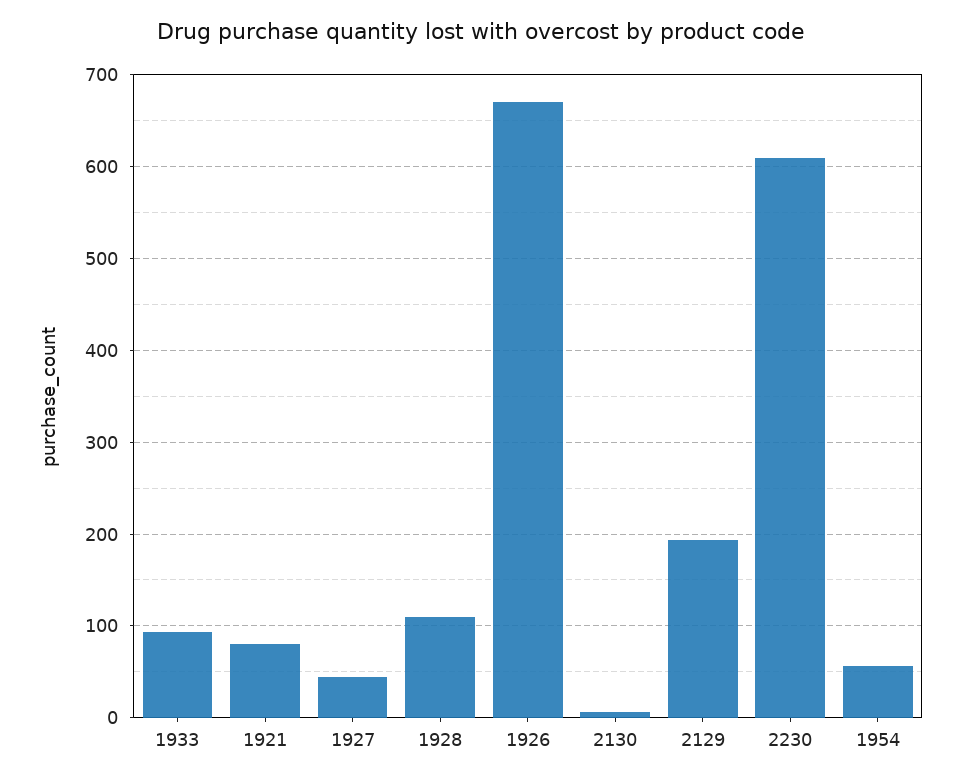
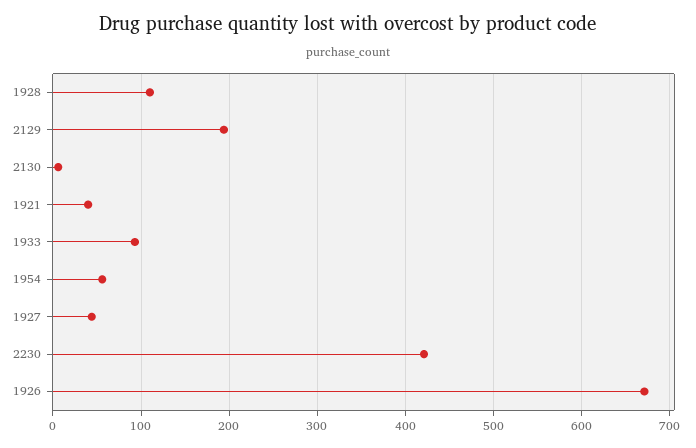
  {
    "1933": 90,
-   "1921": 80,
+   "1921": 40,
    "1927": 40,
    "1928": 110,
    "1926": 670,
    "2130": 10,
    "2129": 190,
-   "2230": 610,
+   "2230": 420,
    "1954": 60
  }

